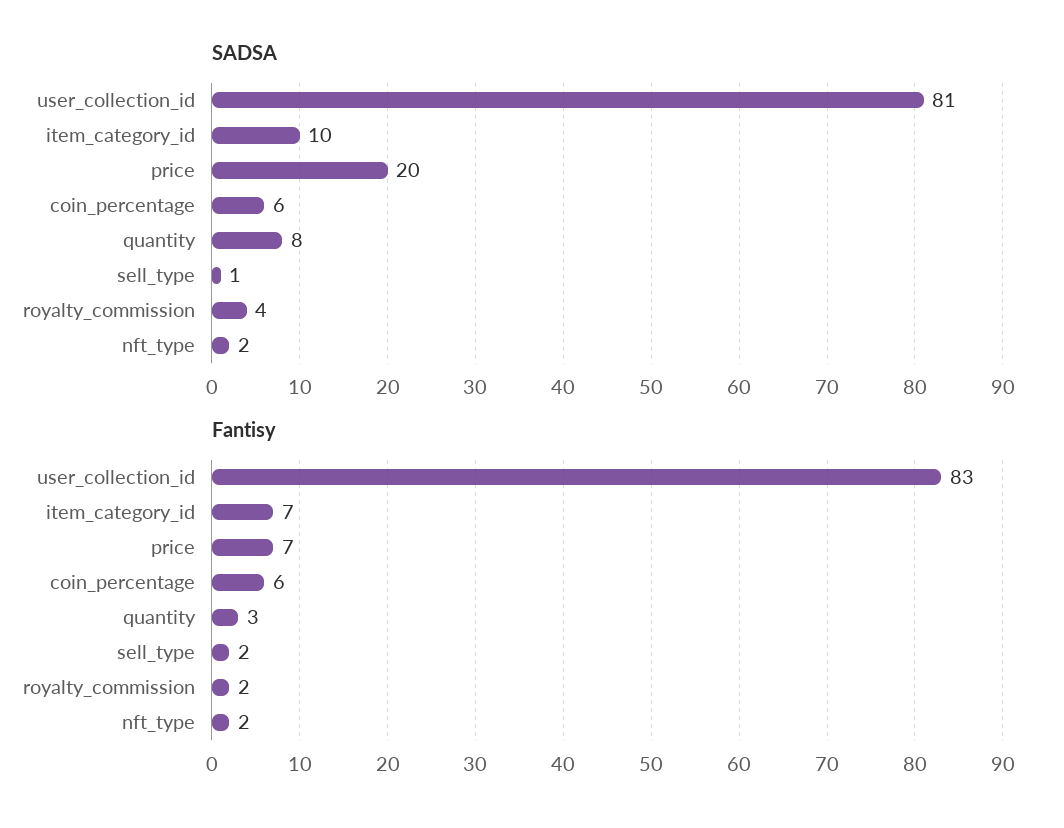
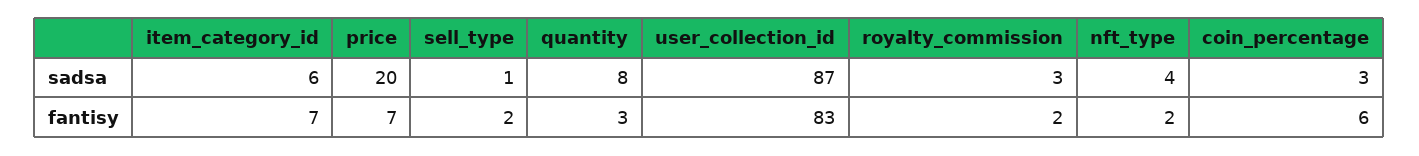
  {
    "SADSA": {
-     "user_collection_id": 81,
+     "user_collection_id": 87,
-     "item_category_id": 10,
+     "item_category_id": 6,
      "price": 20,
-     "coin_percentage": 6,
+     "coin_percentage": 3,
      "quantity": 8,
      "sell_type": 1,
-     "royalty_commission": 4,
+     "royalty_commission": 3,
-     "nft_type": 2
+     "nft_type": 4
    },
    "Fantisy": {
      "user_collection_id": 83,
      "item_category_id": 7,
      "price": 7,
      "coin_percentage": 6,
      "quantity": 3,
      "sell_type": 2,
      "royalty_commission": 2,
      "nft_type": 2
    }
  }

